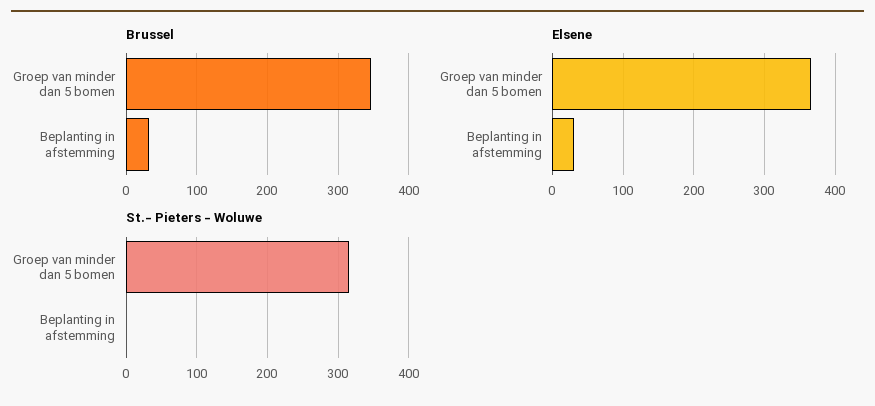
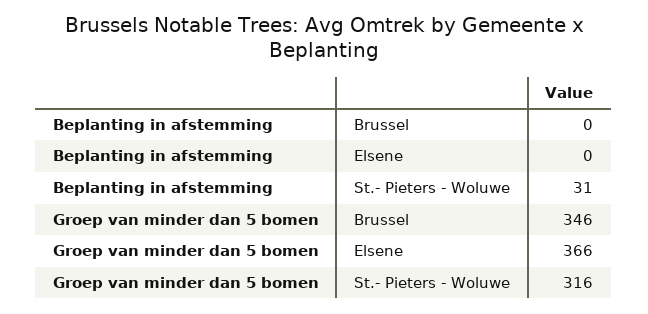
  {
    "Brussel": {
      "Groep van minder dan 5 bomen": 346,
-     "Beplanting in afstemming": 30
+     "Beplanting in afstemming": 0
    },
    "Elsene": {
      "Groep van minder dan 5 bomen": 366,
-     "Beplanting in afstemming": 30
+     "Beplanting in afstemming": 0
    },
    "St.- Pieters - Woluwe": {
      "Groep van minder dan 5 bomen": 316,
-     "Beplanting in afstemming": 0
+     "Beplanting in afstemming": 31
    }
  }

